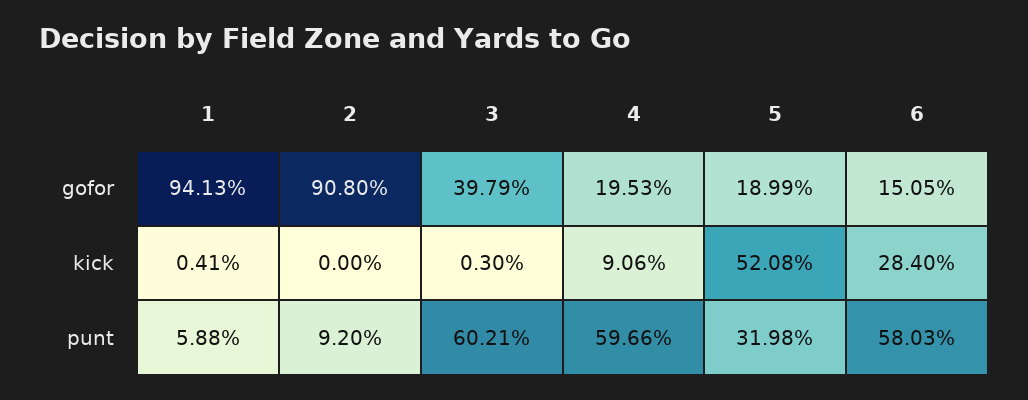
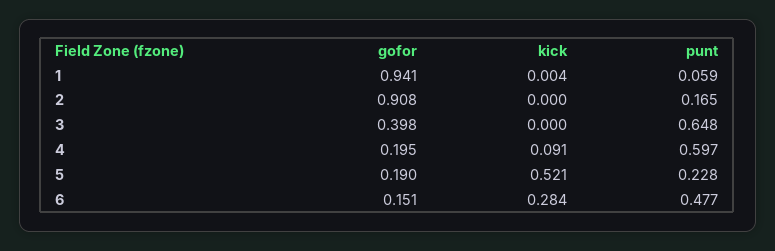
  {
    "1": {
      "gofor": 0.9413,
      "kick": 0.0041,
      "punt": 0.0588
    },
    "2": {
      "gofor": 0.908,
      "kick": 0,
-     "punt": 0.092
+     "punt": 0.165
    },
    "3": {
      "gofor": 0.3979,
-     "kick": 0.003,
+     "kick": 0,
-     "punt": 0.6021
+     "punt": 0.648
    },
    "4": {
      "gofor": 0.1953,
      "kick": 0.0906,
      "punt": 0.5966
    },
    "5": {
      "gofor": 0.1899,
      "kick": 0.5208,
-     "punt": 0.3198
+     "punt": 0.228
    },
    "6": {
      "gofor": 0.1505,
      "kick": 0.284,
-     "punt": 0.5803
+     "punt": 0.477
    }
  }

